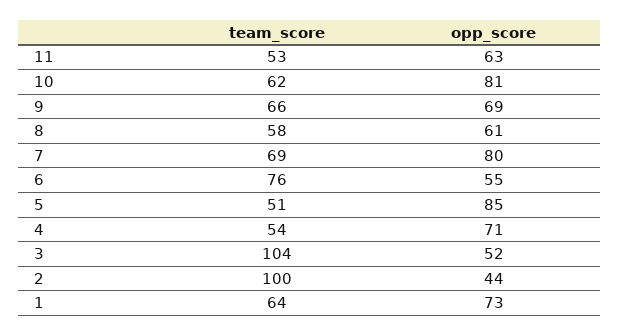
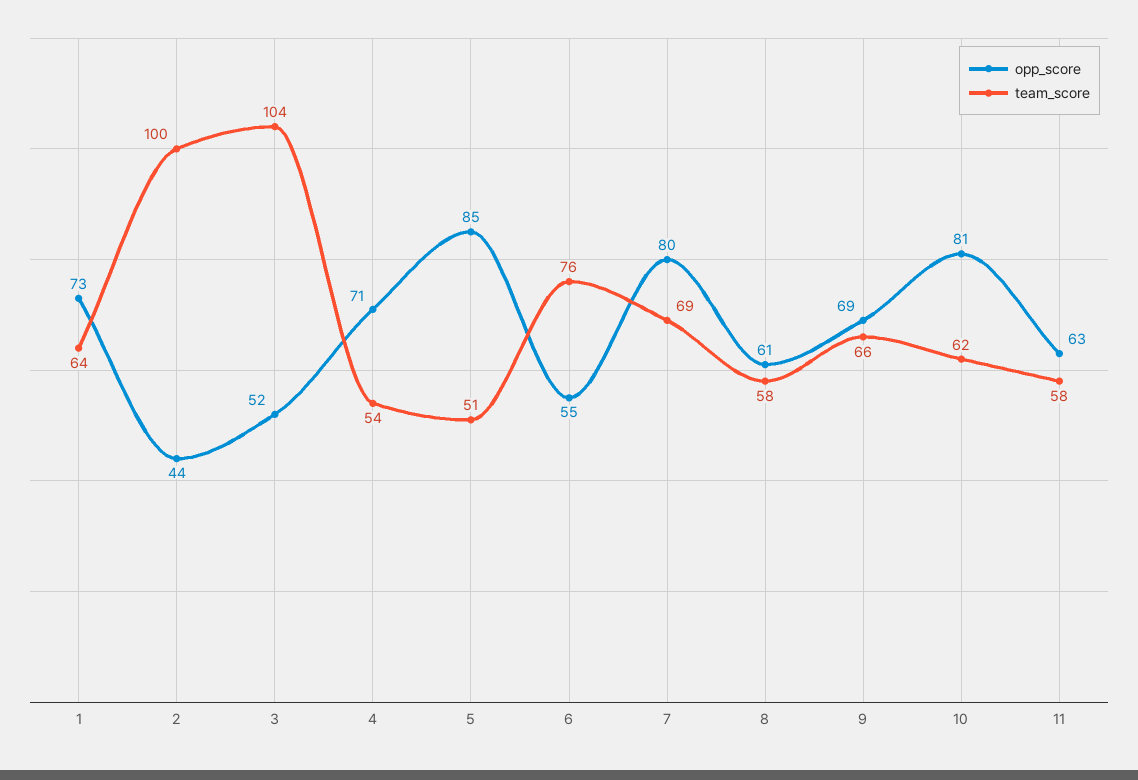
  {
    "team_score": {
-     "11": 53,
+     "11": 58,
      "10": 62,
      "9": 66,
      "8": 58,
      "7": 69,
      "6": 76,
      "5": 51,
      "4": 54,
      "3": 104,
      "2": 100,
      "1": 64
    },
    "opp_score": {
      "11": 63,
      "10": 81,
      "9": 69,
      "8": 61,
      "7": 80,
      "6": 55,
      "5": 85,
      "4": 71,
      "3": 52,
      "2": 44,
      "1": 73
    }
  }

